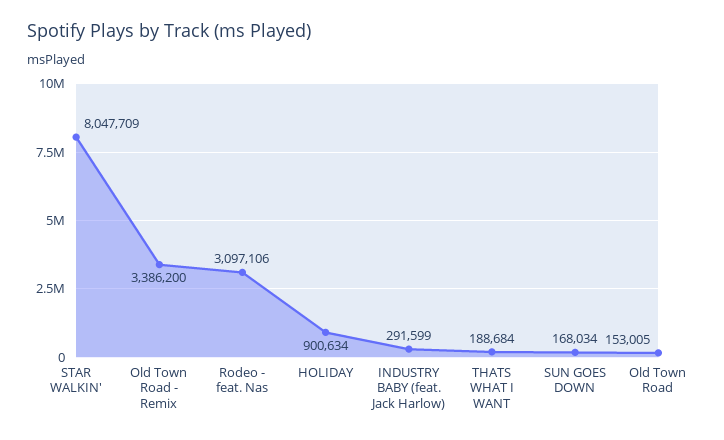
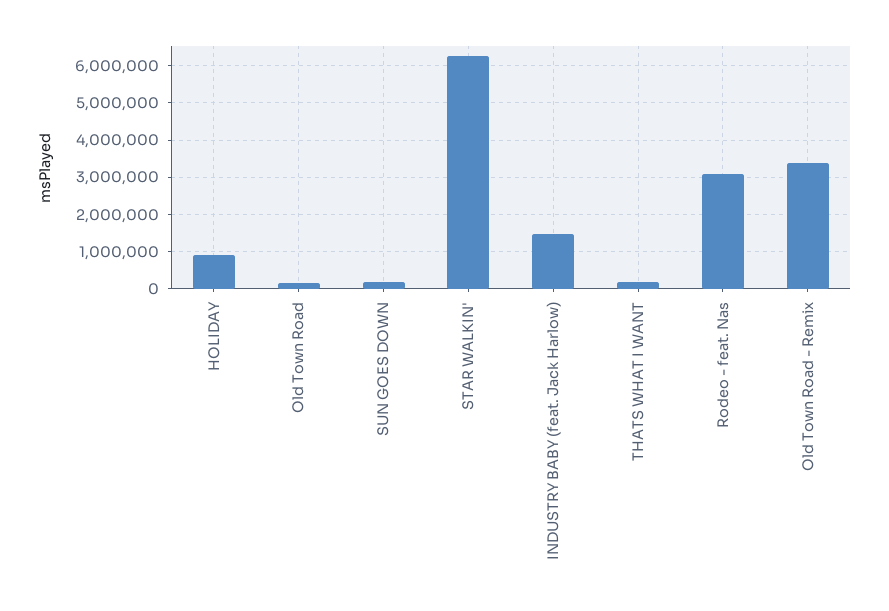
  {
-   "STAR WALKIN'": 8047709,
+   "STAR WALKIN'": 6200000,
    "Old Town Road - Remix": 3386200,
    "Rodeo - feat. Nas": 3097106,
    "HOLIDAY": 900634,
-   "INDUSTRY BABY (feat. Jack Harlow)": 291599,
+   "INDUSTRY BABY (feat. Jack Harlow)": 1400000,
    "THATS WHAT I WANT": 188684,
    "SUN GOES DOWN": 168034,
    "Old Town Road": 153005
  }

